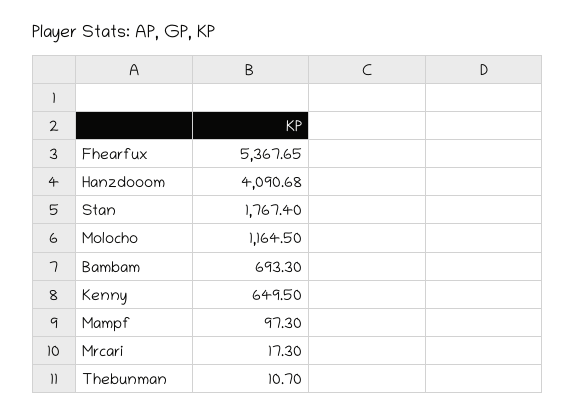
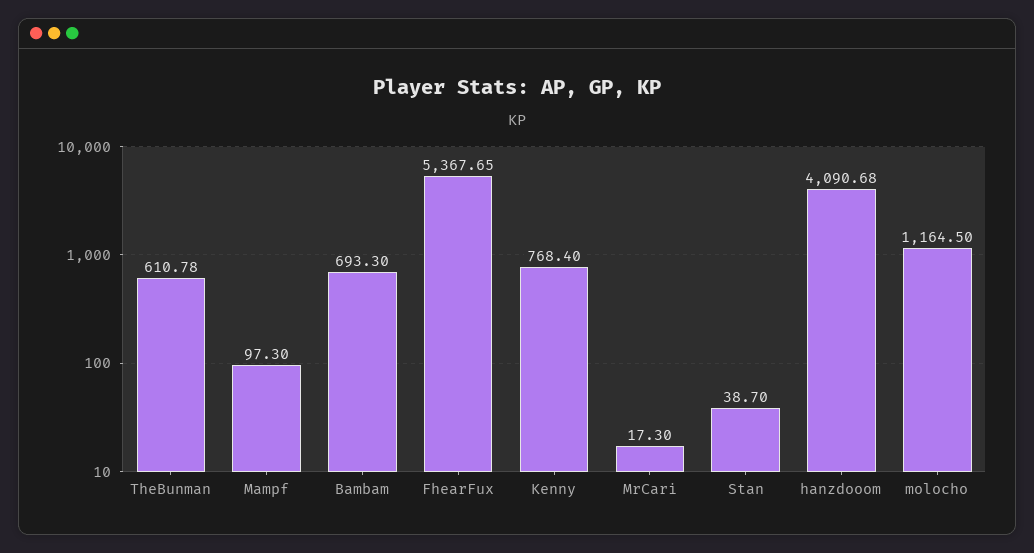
  {
    "Fhearfux": 5367.65,
    "Hanzdooom": 4090.68,
-   "Stan": 1767.4,
+   "Stan": 38.7,
    "Molocho": 1164.5,
    "Bambam": 693.3,
-   "Kenny": 649.5,
+   "Kenny": 768.4,
    "Mampf": 97.3,
    "Mrcari": 17.3,
-   "Thebunman": 10.7
+   "Thebunman": 610.78
  }

